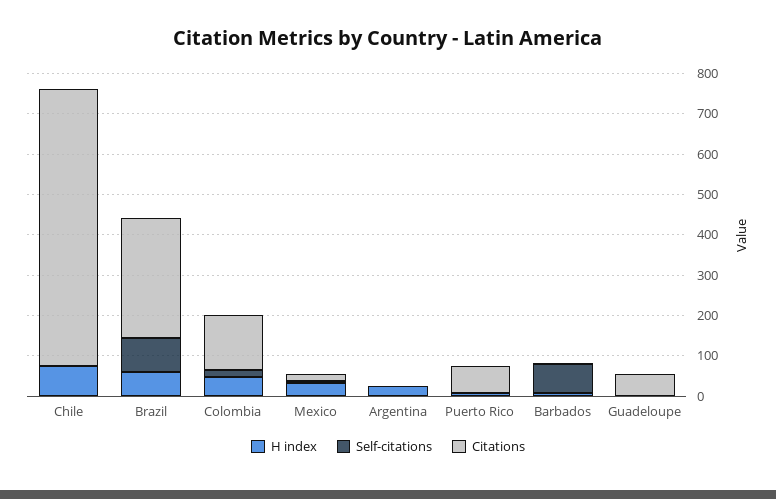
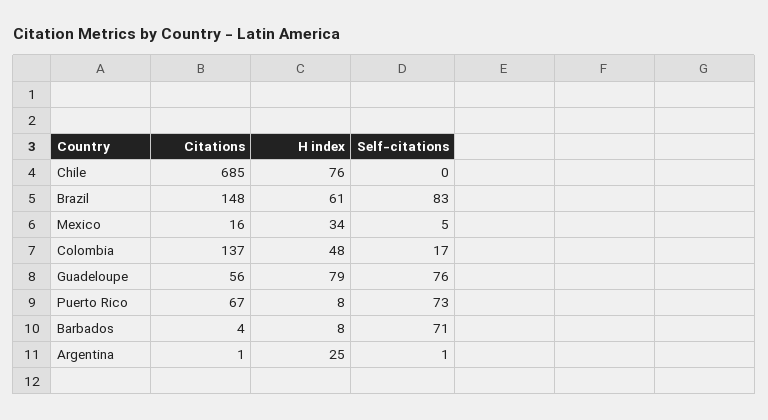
  {
    "H index": {
      "Chile": 76,
      "Brazil": 61,
      "Colombia": 48,
      "Mexico": 34,
      "Argentina": 25,
      "Puerto Rico": 8,
      "Barbados": 8,
-     "Guadeloupe": 0
+     "Guadeloupe": 79
    },
    "Self-citations": {
      "Chile": 0,
      "Brazil": 83,
      "Colombia": 17,
      "Mexico": 5,
      "Argentina": 1,
-     "Puerto Rico": 0,
+     "Puerto Rico": 73,
      "Barbados": 71,
-     "Guadeloupe": 0
+     "Guadeloupe": 76
    },
    "Citations": {
      "Chile": 685,
-     "Brazil": 300,
+     "Brazil": 148,
      "Colombia": 137,
      "Mexico": 16,
      "Argentina": 1,
      "Puerto Rico": 67,
      "Barbados": 4,
      "Guadeloupe": 56
    }
  }

